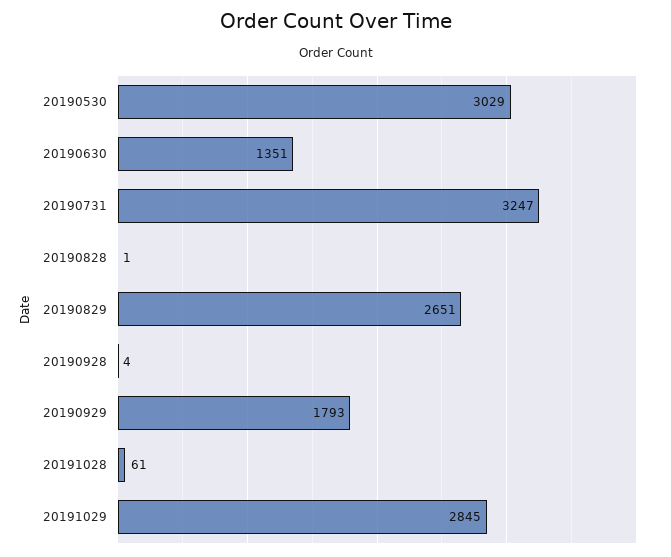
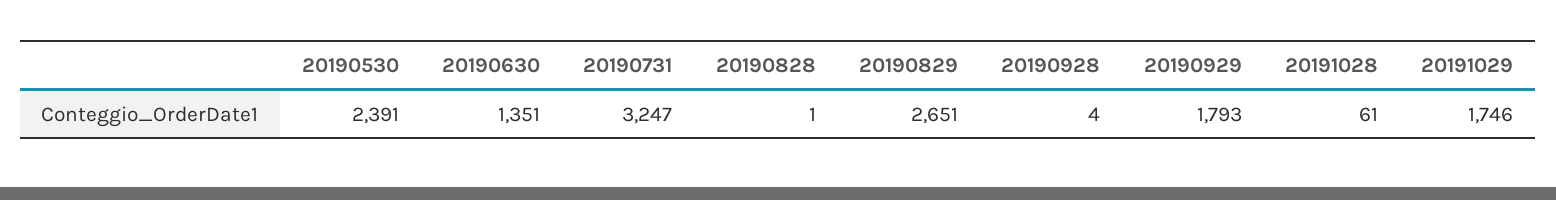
  {
-   "20190530": 3029,
+   "20190530": 2391,
    "20190630": 1351,
    "20190731": 3247,
    "20190828": 1,
    "20190829": 2651,
    "20190928": 4,
    "20190929": 1793,
    "20191028": 61,
-   "20191029": 2845
+   "20191029": 1746
  }

